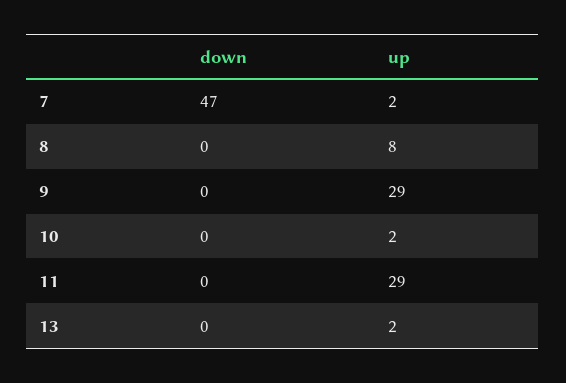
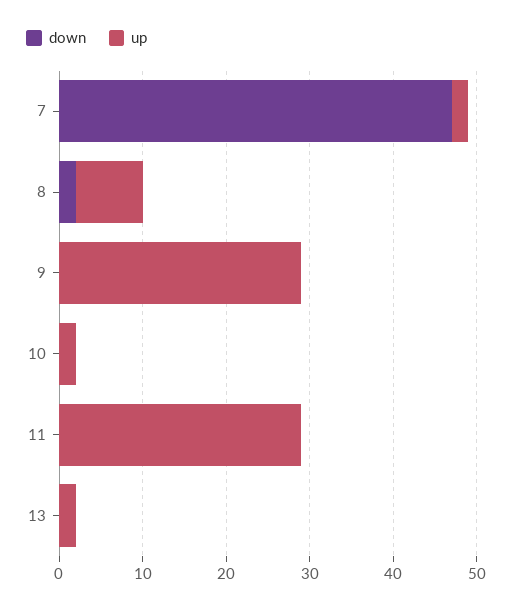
  {
    "down": {
      "7": 47,
-     "8": 0,
+     "8": 2,
      "9": 0,
      "10": 0,
      "11": 0,
      "13": 0
    },
    "up": {
      "7": 2,
      "8": 8,
      "9": 29,
      "10": 2,
      "11": 29,
      "13": 2
    }
  }

